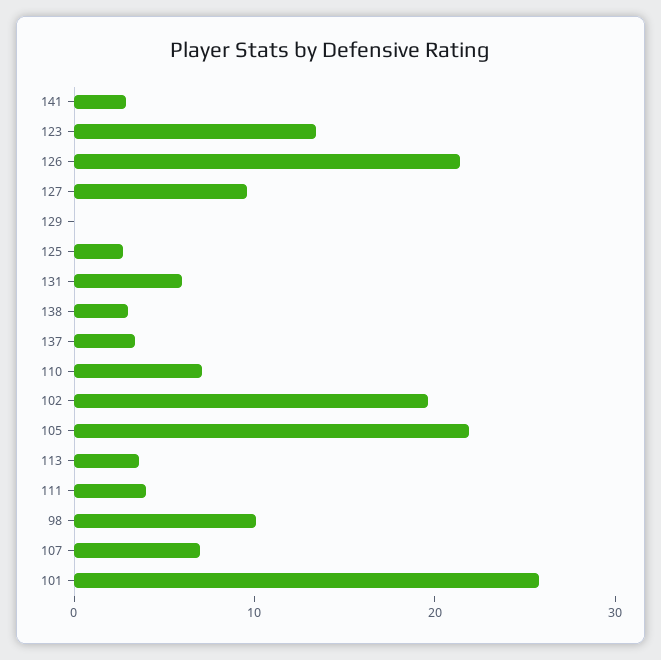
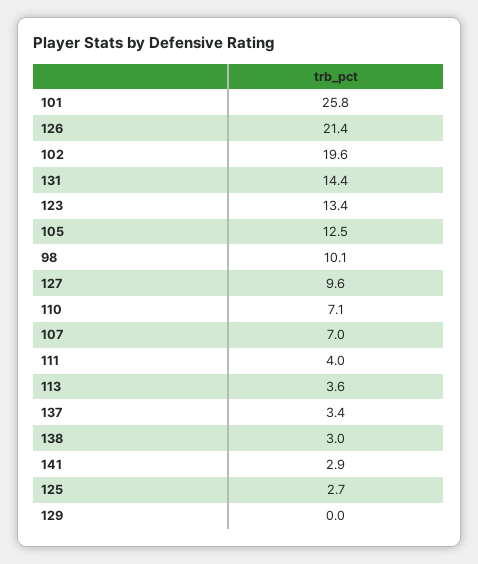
  {
    "141": 2.9,
    "123": 13.4,
    "126": 21.4,
    "127": 9.6,
    "129": 0,
    "125": 2.7,
-   "131": 6,
+   "131": 14.4,
    "138": 3,
    "137": 3.4,
    "110": 7.1,
    "102": 19.6,
-   "105": 22,
+   "105": 12.5,
    "113": 3.6,
    "111": 4,
    "98": 10.1,
    "107": 7,
    "101": 25.8
  }

